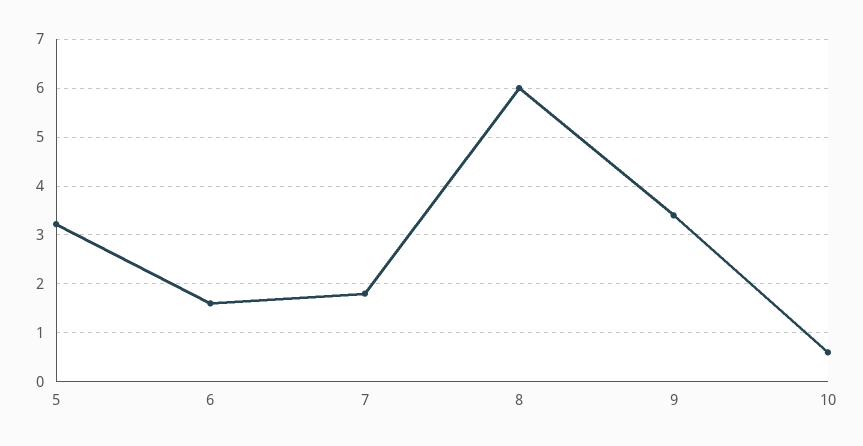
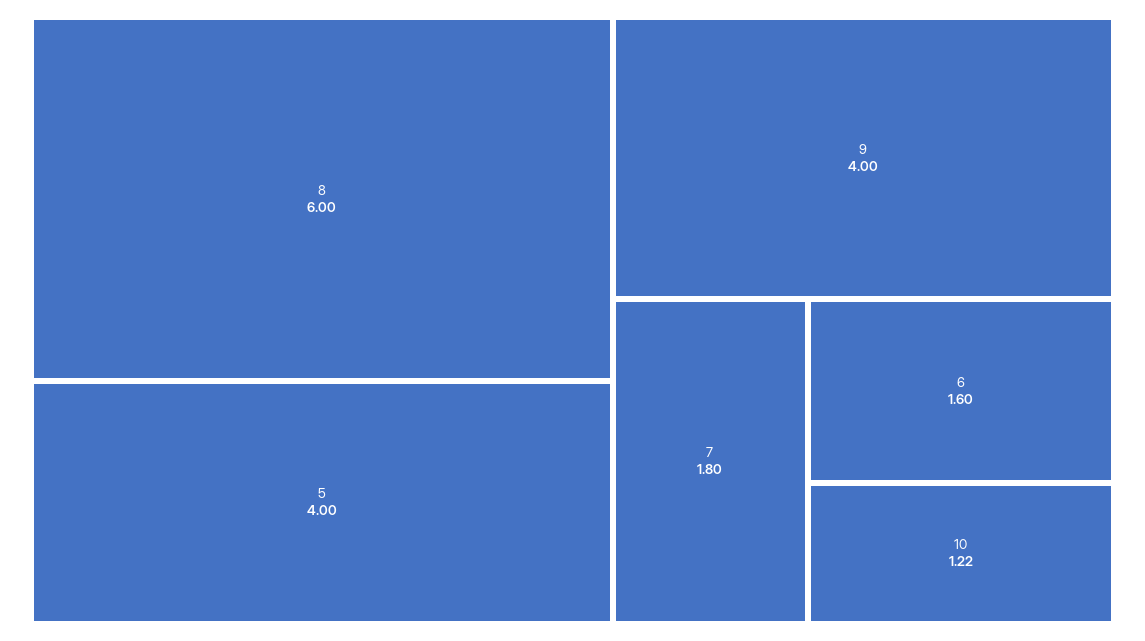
  {
-   "5": 3.2,
+   "5": 4,
    "6": 1.6,
    "7": 1.8,
    "8": 6,
-   "9": 3.4,
+   "9": 4,
-   "10": 0.6
+   "10": 1.22
  }

